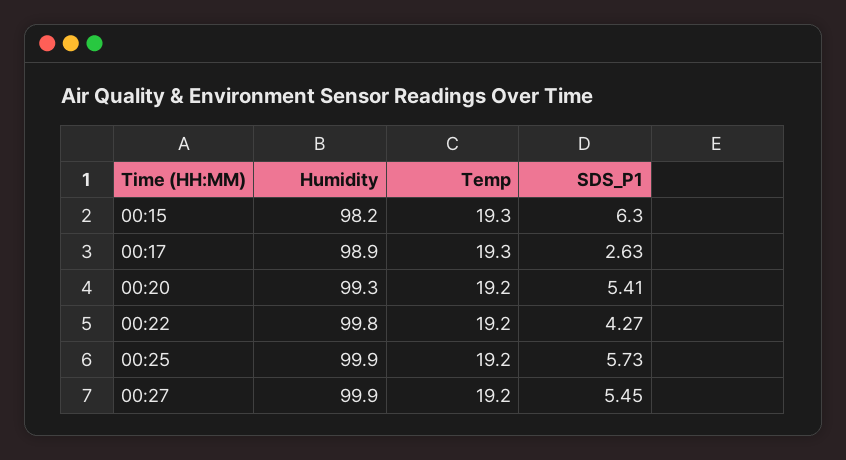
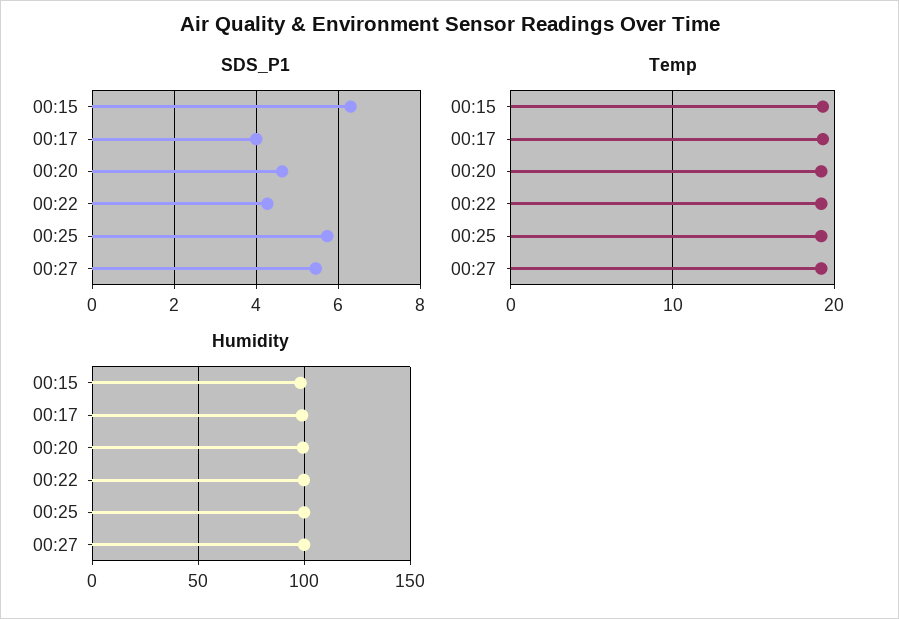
  {
    "Humidity": {
      "00:15": 98.2,
      "00:17": 98.9,
      "00:20": 99.3,
      "00:22": 99.8,
      "00:25": 99.9,
      "00:27": 99.9
    },
    "Temp": {
      "00:15": 19.3,
      "00:17": 19.3,
      "00:20": 19.2,
      "00:22": 19.2,
      "00:25": 19.2,
      "00:27": 19.2
    },
    "SDS_P1": {
      "00:15": 6.3,
-     "00:17": 2.63,
+     "00:17": 4,
-     "00:20": 5.41,
+     "00:20": 4.6,
      "00:22": 4.27,
      "00:25": 5.73,
      "00:27": 5.45
    }
  }

